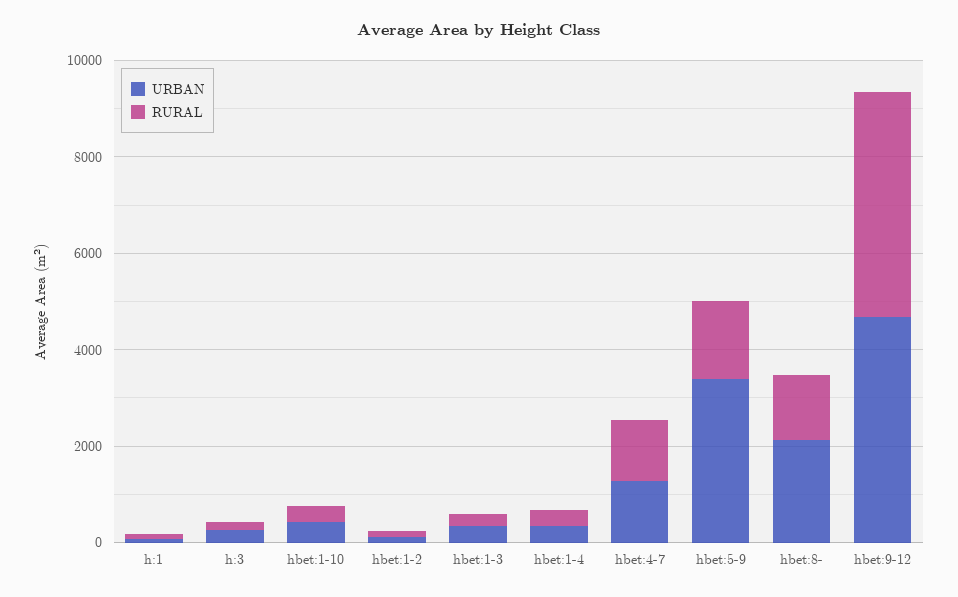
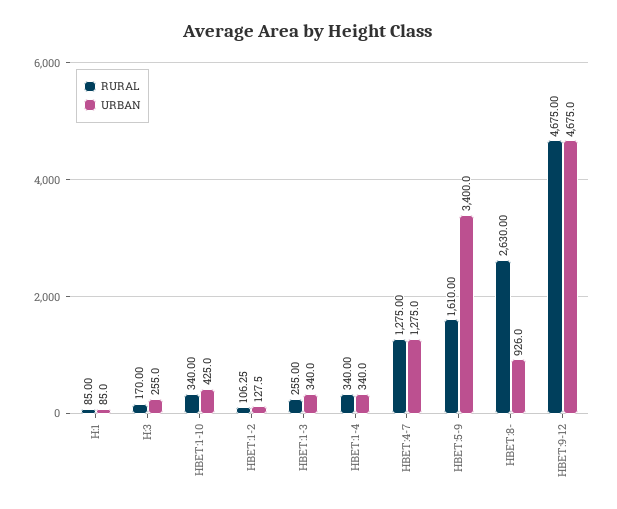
  {
    "URBAN": {
      "h:1": 85,
      "h:3": 255,
      "hbet:1-10": 425,
      "hbet:1-2": 127.5,
      "hbet:1-3": 340,
      "hbet:1-4": 340,
      "hbet:4-7": 1275,
      "hbet:5-9": 3400,
-     "hbet:8-": 2000,
+     "hbet:8-": 926,
      "hbet:9-12": 4675
    },
    "RURAL": {
      "h:1": 85,
      "h:3": 170,
      "hbet:1-10": 340,
      "hbet:1-2": 106.25,
      "hbet:1-3": 255,
      "hbet:1-4": 340,
      "hbet:4-7": 1275,
      "hbet:5-9": 1610,
-     "hbet:8-": 1500,
+     "hbet:8-": 2630,
      "hbet:9-12": 4675
    }
  }

